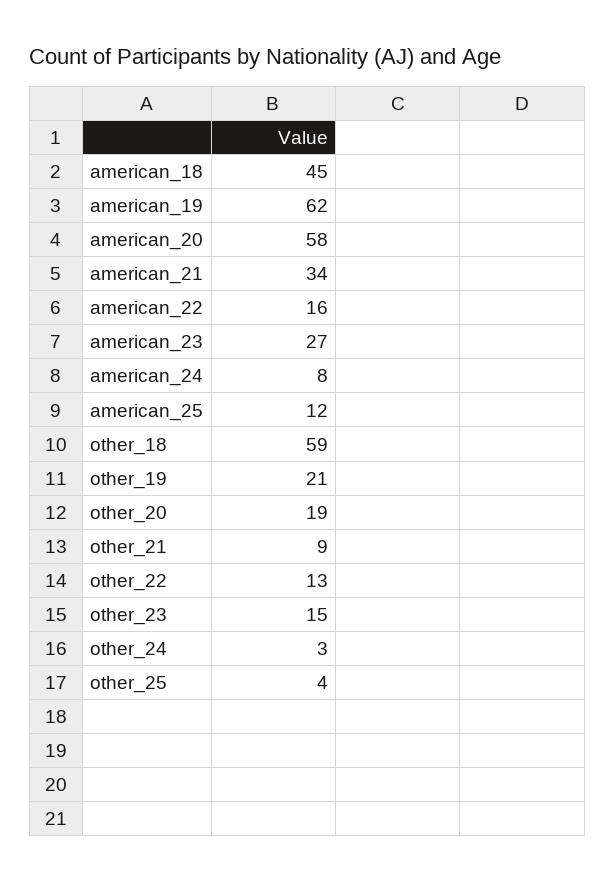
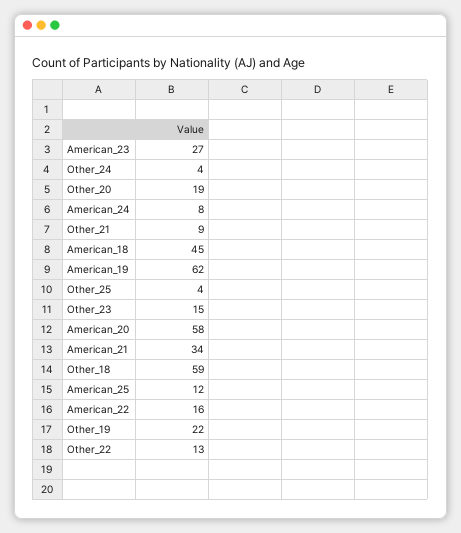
  {
    "american_18": 45,
    "american_19": 62,
    "american_20": 58,
    "american_21": 34,
    "american_22": 16,
    "american_23": 27,
    "american_24": 8,
    "american_25": 12,
    "other_18": 59,
-   "other_19": 21,
+   "other_19": 22,
    "other_20": 19,
    "other_21": 9,
    "other_22": 13,
    "other_23": 15,
-   "other_24": 3,
+   "other_24": 4,
    "other_25": 4
  }

